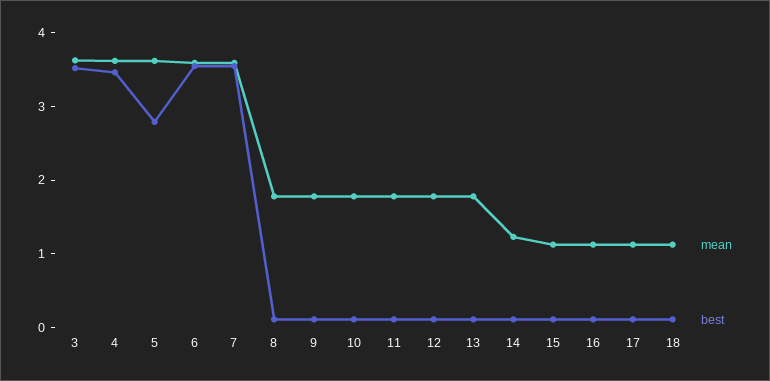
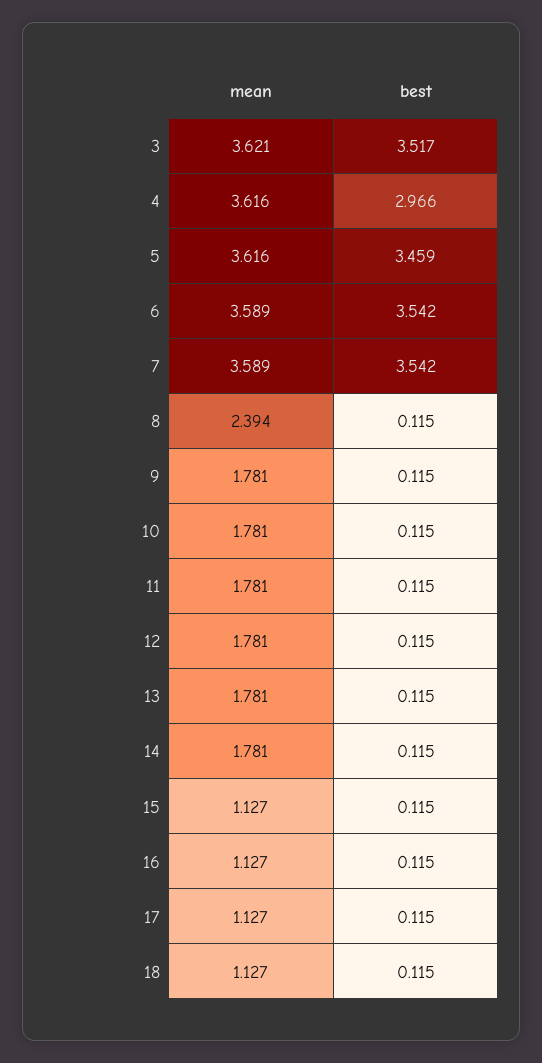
  {
    "mean": {
      "3": 3.621,
      "4": 3.616,
      "5": 3.616,
      "6": 3.589,
      "7": 3.589,
-     "8": 1.8,
+     "8": 2.394,
      "9": 1.781,
      "10": 1.781,
      "11": 1.781,
      "12": 1.781,
      "13": 1.781,
-     "14": 1.2,
+     "14": 1.781,
      "15": 1.127,
      "16": 1.127,
      "17": 1.127,
      "18": 1.127
    },
    "best": {
      "3": 3.517,
-     "4": 3.4,
+     "4": 2.966,
-     "5": 2.8,
+     "5": 3.459,
      "6": 3.542,
      "7": 3.542,
      "8": 0.115,
      "9": 0.115,
      "10": 0.115,
      "11": 0.115,
      "12": 0.115,
      "13": 0.115,
      "14": 0.115,
      "15": 0.115,
      "16": 0.115,
      "17": 0.115,
      "18": 0.115
    }
  }

